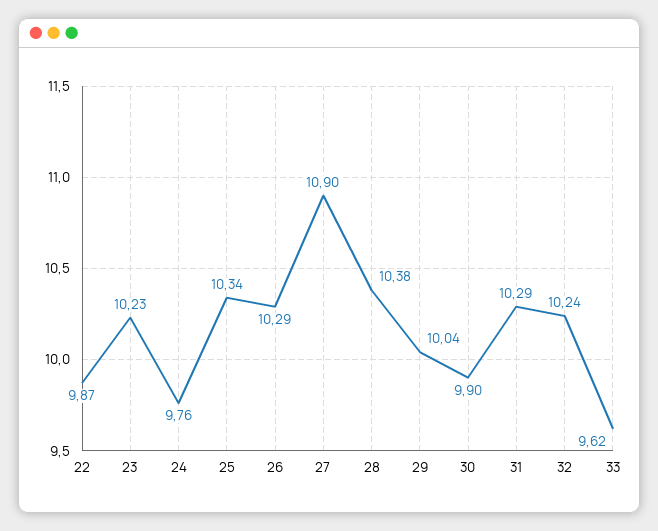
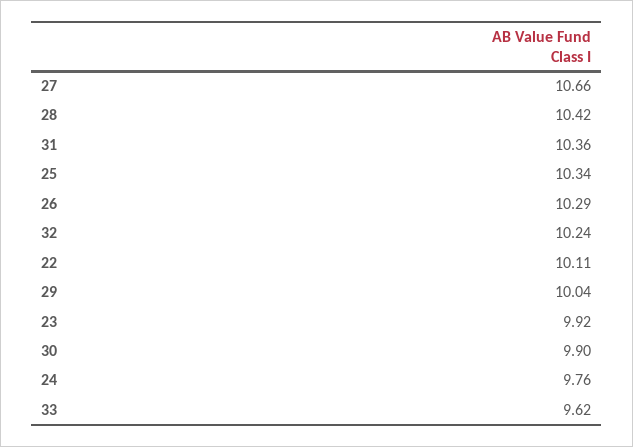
  {
-   "22": 9.87,
+   "22": 10.11,
-   "23": 10.23,
+   "23": 9.92,
    "24": 9.76,
    "25": 10.34,
    "26": 10.29,
-   "27": 10.9,
+   "27": 10.66,
-   "28": 10.38,
+   "28": 10.42,
    "29": 10.04,
    "30": 9.9,
-   "31": 10.29,
+   "31": 10.36,
    "32": 10.24,
    "33": 9.62
  }

